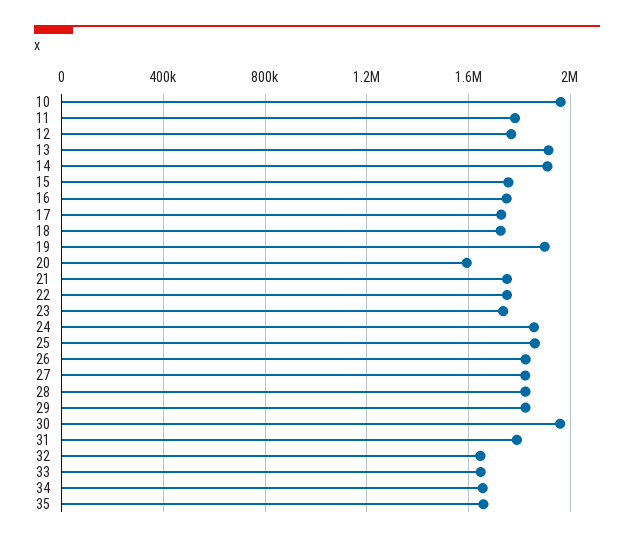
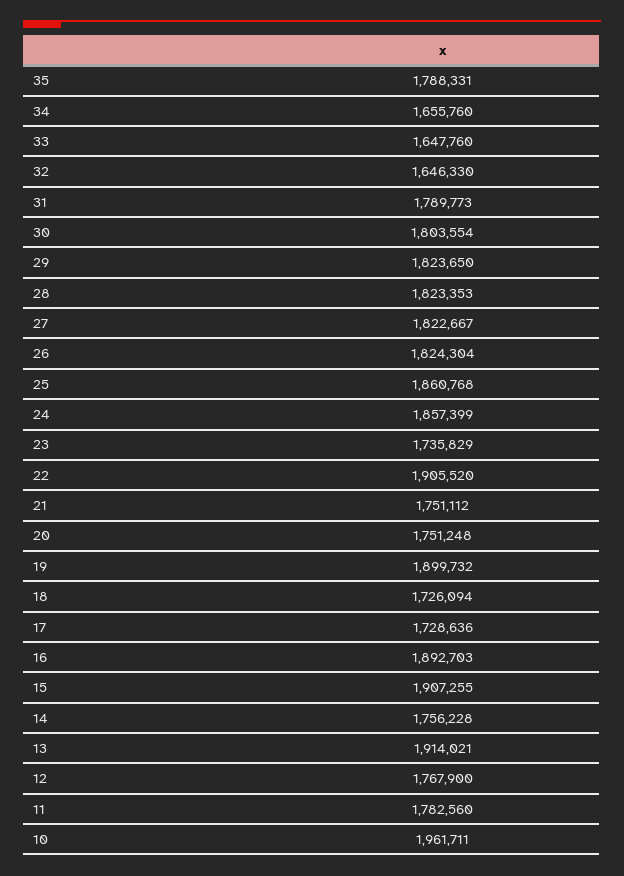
  {
    "10": 1961711,
    "11": 1782560,
    "12": 1767900,
    "13": 1914021,
-   "14": 1900000,
+   "14": 1756228,
-   "15": 1750000,
+   "15": 1907255,
-   "16": 1750000,
+   "16": 1892703,
    "17": 1728636,
    "18": 1726094,
    "19": 1899732,
-   "20": 1600000,
+   "20": 1751248,
    "21": 1751112,
-   "22": 1750000,
+   "22": 1905520,
    "23": 1735829,
    "24": 1857399,
    "25": 1860768,
    "26": 1824304,
    "27": 1822667,
    "28": 1823353,
    "29": 1823650,
-   "30": 1950000,
+   "30": 1803554,
    "31": 1789773,
    "32": 1646330,
    "33": 1647760,
    "34": 1655760,
-   "35": 1650000
+   "35": 1788331
  }

